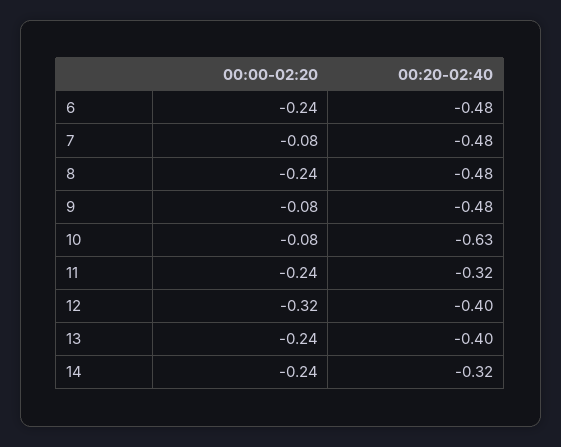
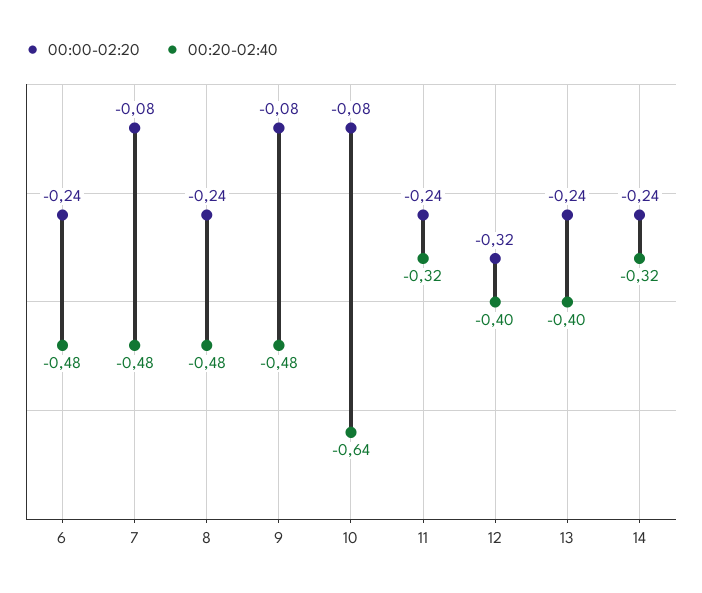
  {
    "00:00-02:20": {
      "6": -0.24,
      "7": -0.08,
      "8": -0.24,
      "9": -0.08,
      "10": -0.08,
      "11": -0.24,
      "12": -0.32,
      "13": -0.24,
      "14": -0.24
    },
    "00:20-02:40": {
      "6": -0.48,
      "7": -0.48,
      "8": -0.48,
      "9": -0.48,
-     "10": -0.63,
+     "10": -0.64,
      "11": -0.32,
      "12": -0.4,
      "13": -0.4,
      "14": -0.32
    }
  }

